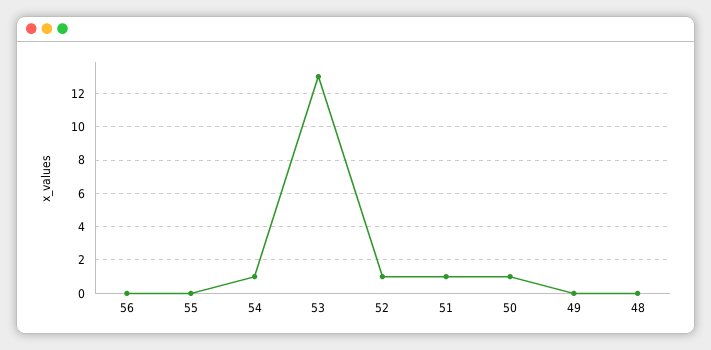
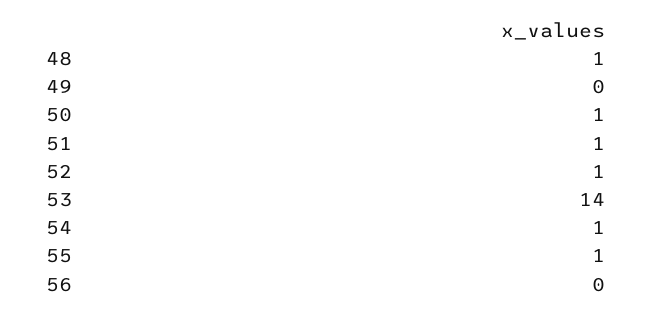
  {
    "56": 0,
-   "55": 0,
+   "55": 1,
    "54": 1,
-   "53": 13,
+   "53": 14,
    "52": 1,
    "51": 1,
    "50": 1,
    "49": 0,
-   "48": 0
+   "48": 1
  }

